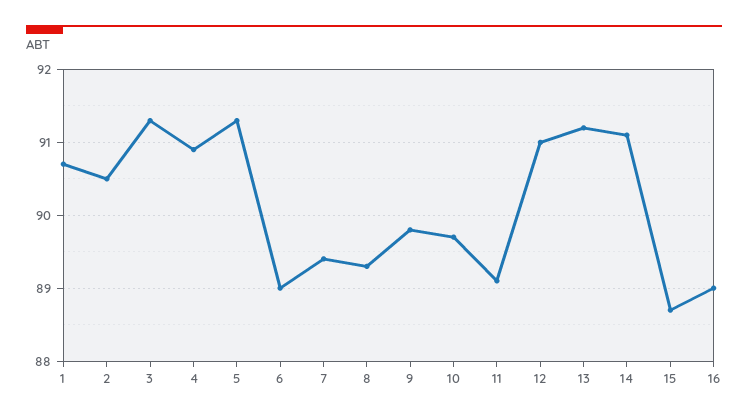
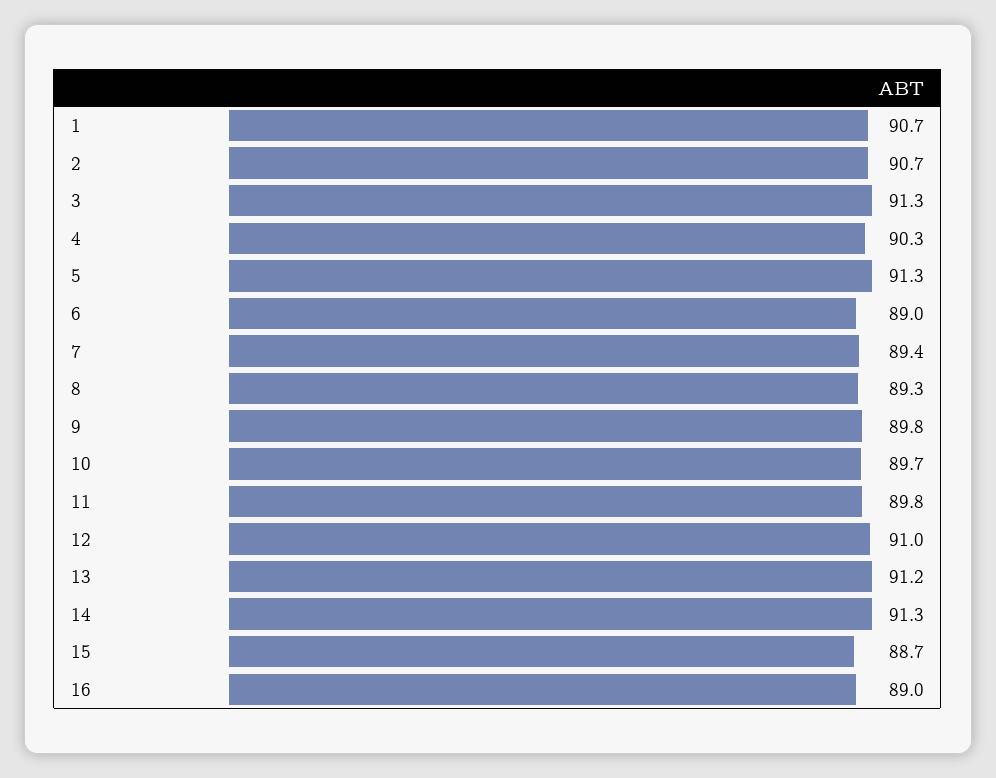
  {
    "1": 90.7,
-   "2": 90.5,
+   "2": 90.7,
    "3": 91.3,
-   "4": 90.9,
+   "4": 90.3,
    "5": 91.3,
    "6": 89,
    "7": 89.4,
    "8": 89.3,
    "9": 89.8,
    "10": 89.7,
-   "11": 89.1,
+   "11": 89.8,
    "12": 91,
    "13": 91.2,
-   "14": 91.1,
+   "14": 91.3,
    "15": 88.7,
    "16": 89
  }

